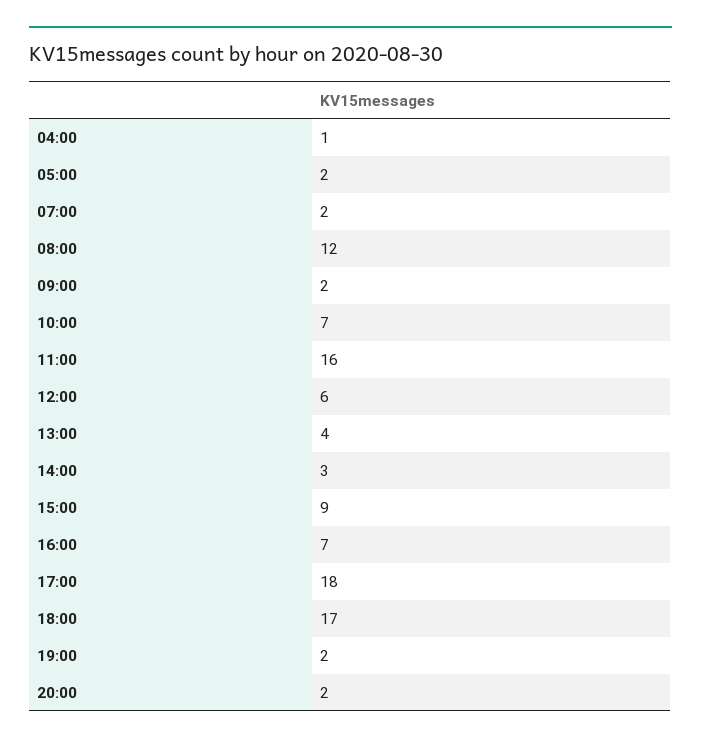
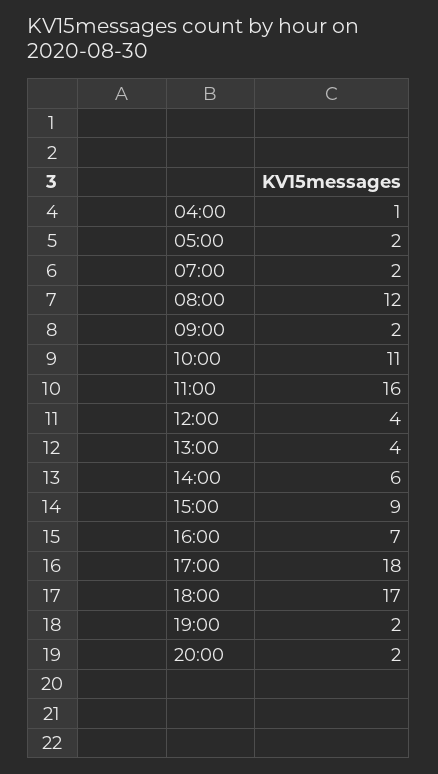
  {
    "04:00": 1,
    "05:00": 2,
    "07:00": 2,
    "08:00": 12,
    "09:00": 2,
-   "10:00": 7,
+   "10:00": 11,
    "11:00": 16,
-   "12:00": 6,
+   "12:00": 4,
    "13:00": 4,
-   "14:00": 3,
+   "14:00": 6,
    "15:00": 9,
    "16:00": 7,
    "17:00": 18,
    "18:00": 17,
    "19:00": 2,
    "20:00": 2
  }

